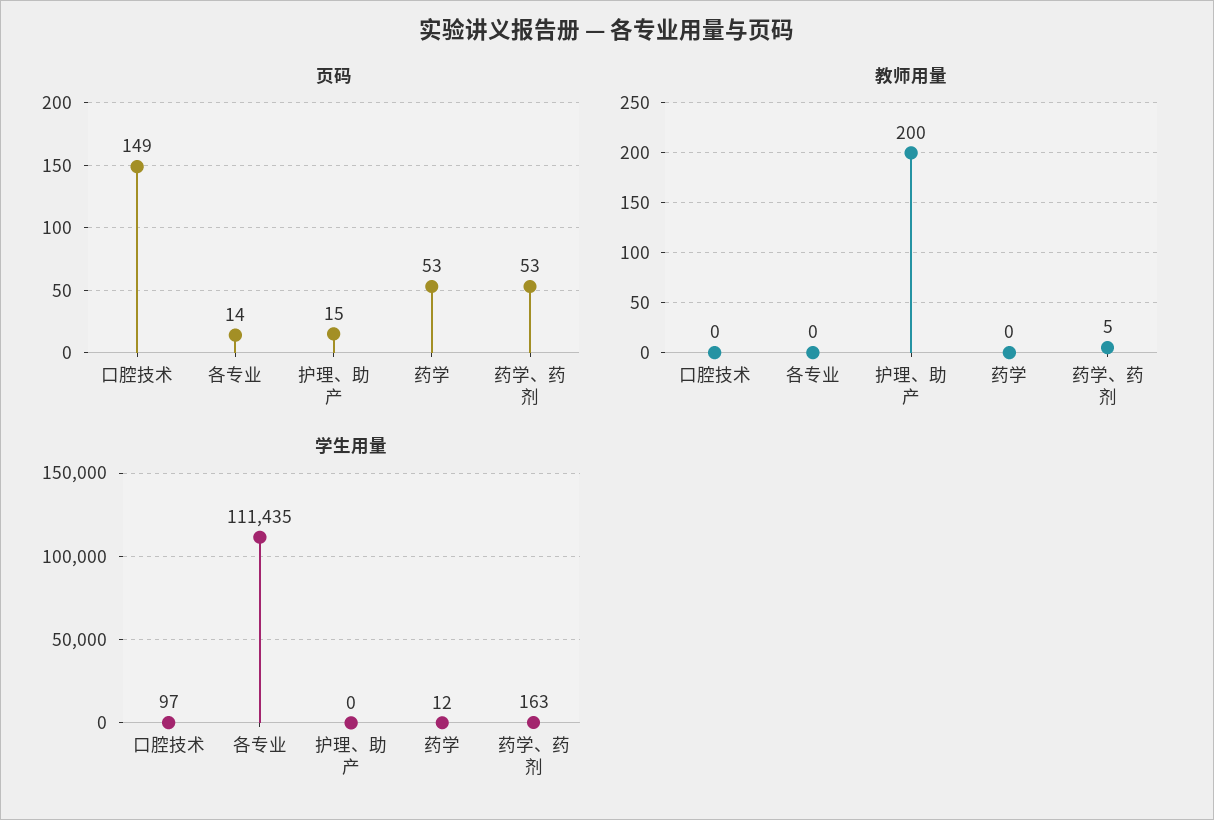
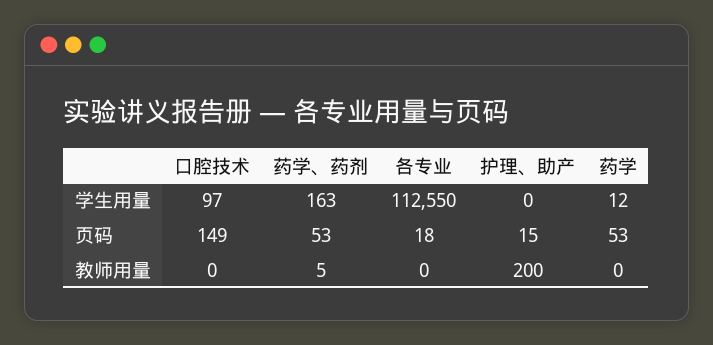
  {
    "页码": {
      "口腔技术": 149,
-     "各专业": 14,
+     "各专业": 18,
      "护理、助产": 15,
      "药学": 53,
      "药学、药剂": 53
    },
    "教师用量": {
      "口腔技术": 0,
      "各专业": 0,
      "护理、助产": 200,
      "药学": 0,
      "药学、药剂": 5
    },
    "学生用量": {
      "口腔技术": 97,
-     "各专业": 111435,
+     "各专业": 112550,
      "护理、助产": 0,
      "药学": 12,
      "药学、药剂": 163
    }
  }

